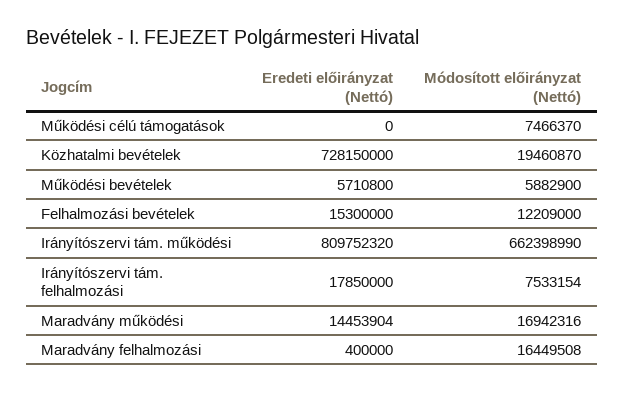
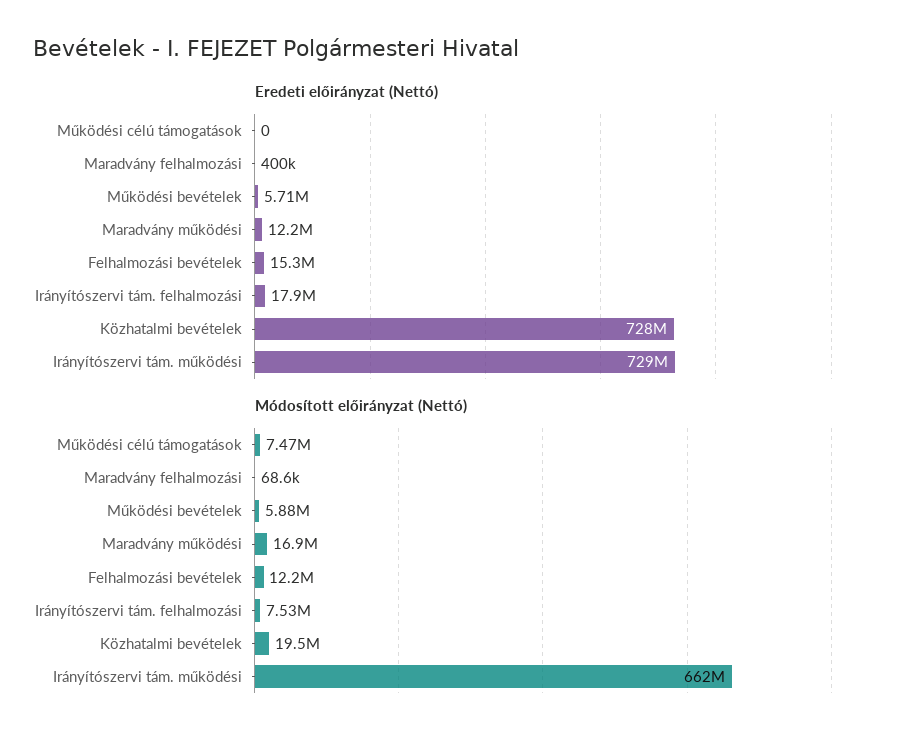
  {
    "Eredeti előirányzat (Nettó)": {
      "Működési célú támogatások": 0,
      "Közhatalmi bevételek": 728150000,
      "Működési bevételek": 5710800,
      "Felhalmozási bevételek": 15300000,
-     "Irányítószervi tám. működési": 809752320,
+     "Irányítószervi tám. működési": 729000000,
      "Irányítószervi tám. felhalmozási": 17850000,
-     "Maradvány működési": 14453904,
+     "Maradvány működési": 12200000,
      "Maradvány felhalmozási": 400000
    },
    "Módosított előirányzat (Nettó)": {
      "Működési célú támogatások": 7466370,
      "Közhatalmi bevételek": 19460870,
      "Működési bevételek": 5882900,
      "Felhalmozási bevételek": 12209000,
      "Irányítószervi tám. működési": 662398990,
      "Irányítószervi tám. felhalmozási": 7533154,
      "Maradvány működési": 16942316,
-     "Maradvány felhalmozási": 16449508
+     "Maradvány felhalmozási": 68600
    }
  }

